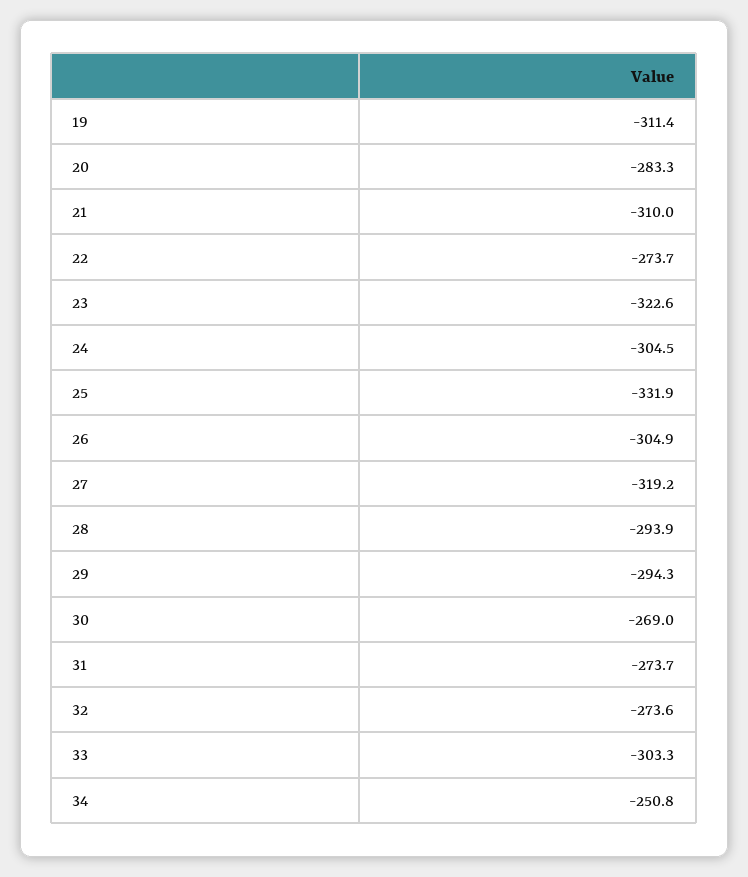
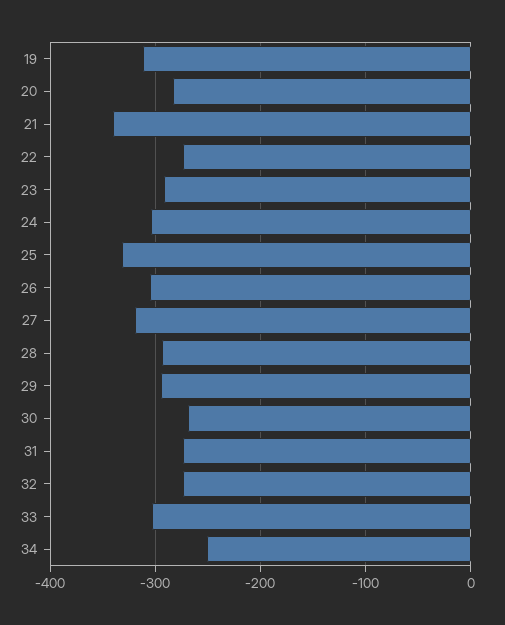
  {
    "19": -311.4,
    "20": -283.3,
-   "21": -310,
+   "21": -340,
    "22": -273.7,
-   "23": -322.6,
+   "23": -290,
    "24": -304.5,
    "25": -331.9,
    "26": -304.9,
    "27": -319.2,
    "28": -293.9,
    "29": -294.3,
    "30": -269,
    "31": -273.7,
    "32": -273.6,
    "33": -303.3,
    "34": -250.8
  }

